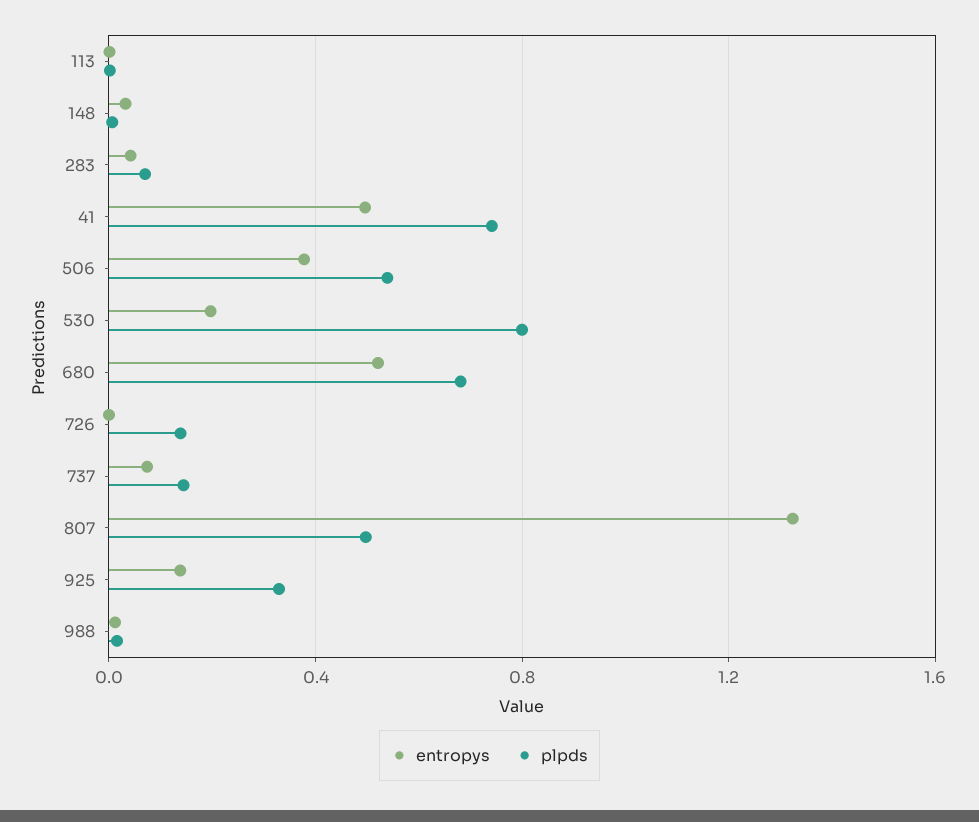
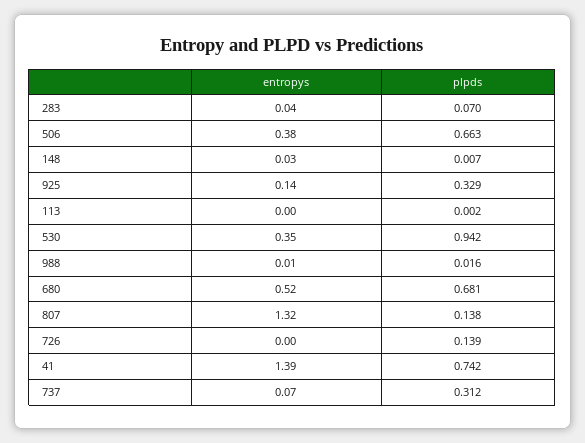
  {
    "entropys": {
      "113": 0,
      "148": 0.03,
      "283": 0.04,
-     "41": 0.5,
+     "41": 1.39,
      "506": 0.38,
-     "530": 0.2,
+     "530": 0.35,
      "680": 0.52,
      "726": 0,
      "737": 0.07,
      "807": 1.32,
      "925": 0.14,
      "988": 0.01
    },
    "plpds": {
      "113": 0.002,
      "148": 0.007,
      "283": 0.07,
      "41": 0.742,
-     "506": 0.55,
+     "506": 0.663,
-     "530": 0.8,
+     "530": 0.942,
      "680": 0.681,
      "726": 0.139,
-     "737": 0.15,
+     "737": 0.312,
-     "807": 0.5,
+     "807": 0.138,
      "925": 0.329,
      "988": 0.016
    }
  }

